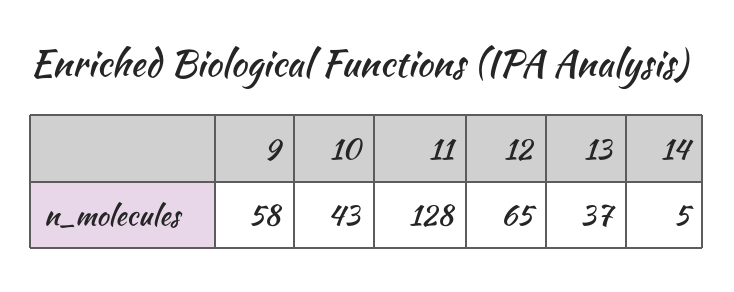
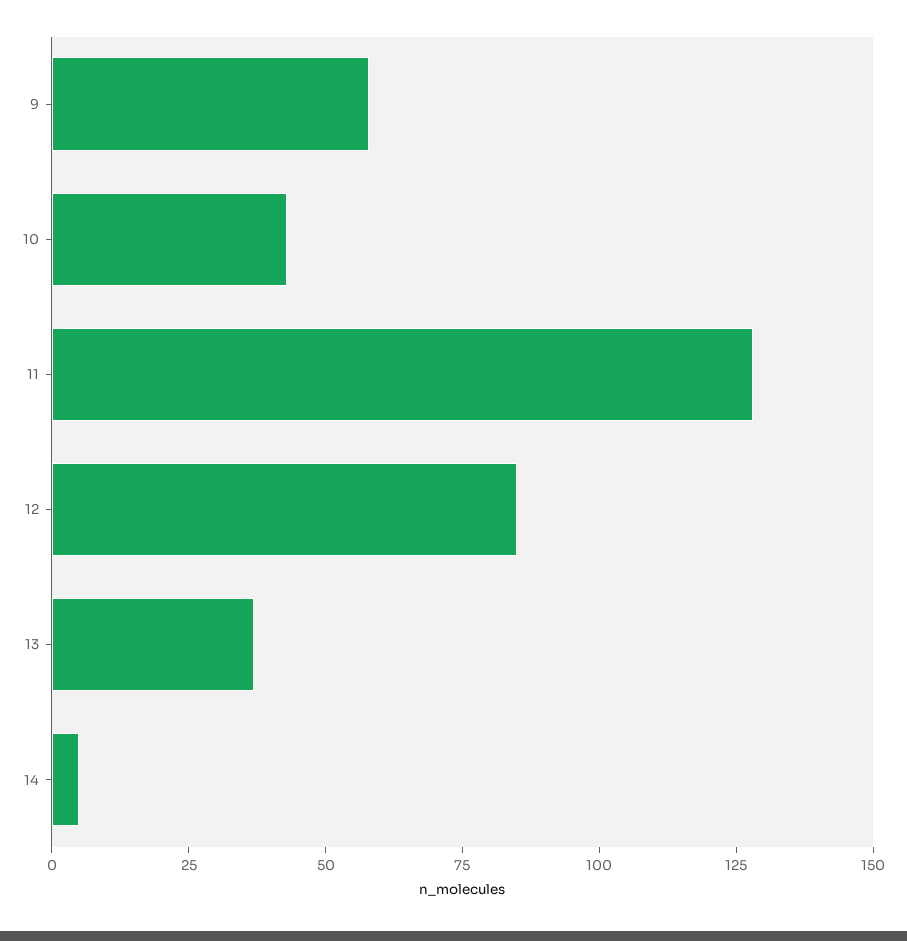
  {
    "9": 58,
    "10": 43,
    "11": 128,
-   "12": 65,
+   "12": 85,
    "13": 37,
    "14": 5
  }

